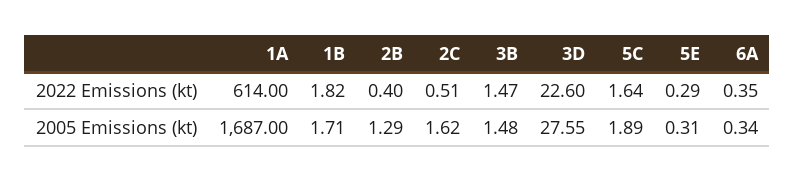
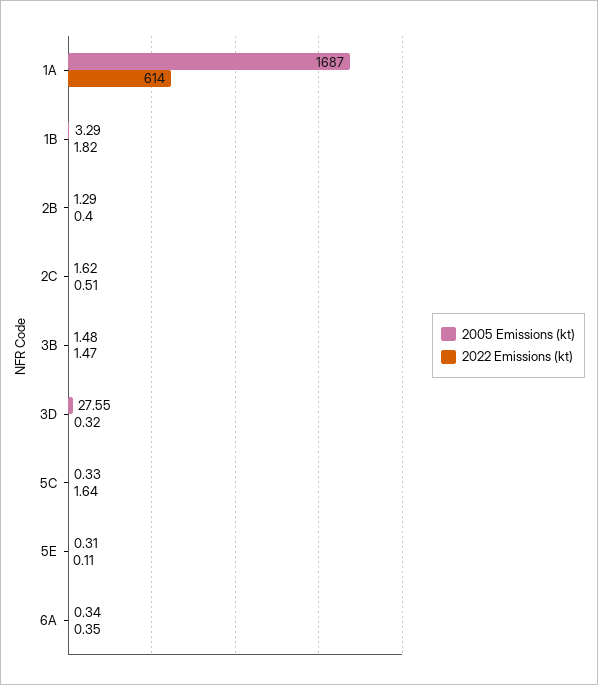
  {
    "2022 Emissions (kt)": {
      "1A": 614,
      "1B": 1.82,
      "2B": 0.4,
      "2C": 0.51,
      "3B": 1.47,
-     "3D": 22.6,
+     "3D": 0.32,
      "5C": 1.64,
-     "5E": 0.29,
+     "5E": 0.11,
      "6A": 0.35
    },
    "2005 Emissions (kt)": {
      "1A": 1687,
-     "1B": 1.71,
+     "1B": 3.29,
      "2B": 1.29,
      "2C": 1.62,
      "3B": 1.48,
      "3D": 27.55,
-     "5C": 1.89,
+     "5C": 0.33,
      "5E": 0.31,
      "6A": 0.34
    }
  }

